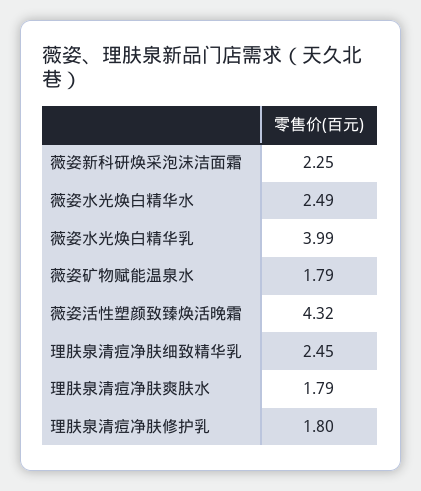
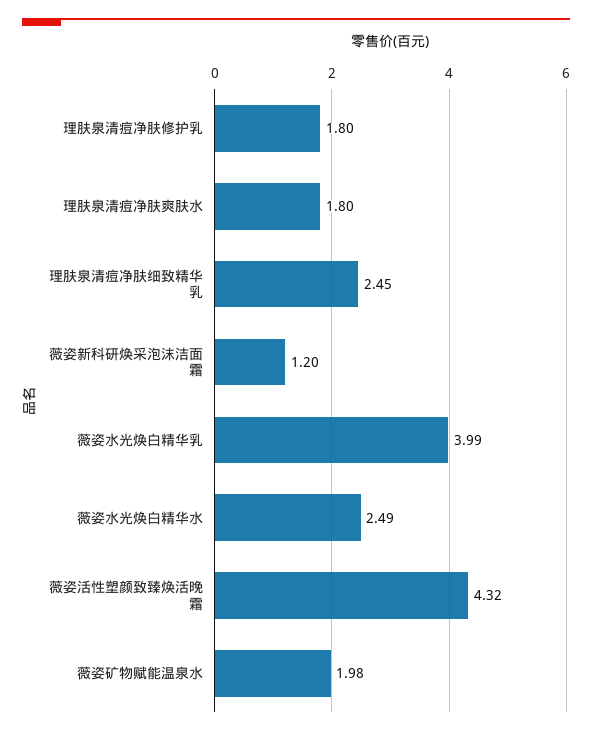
  {
-   "薇姿新科研焕采泡沫洁面霜": 2.25,
+   "薇姿新科研焕采泡沫洁面霜": 1.2,
    "薇姿水光焕白精华水": 2.49,
    "薇姿水光焕白精华乳": 3.99,
-   "薇姿矿物赋能温泉水": 1.79,
+   "薇姿矿物赋能温泉水": 1.98,
    "薇姿活性塑颜致臻焕活晚霜": 4.32,
    "理肤泉清痘净肤细致精华乳": 2.45,
-   "理肤泉清痘净肤爽肤水": 1.79,
+   "理肤泉清痘净肤爽肤水": 1.8,
    "理肤泉清痘净肤修护乳": 1.8
  }

